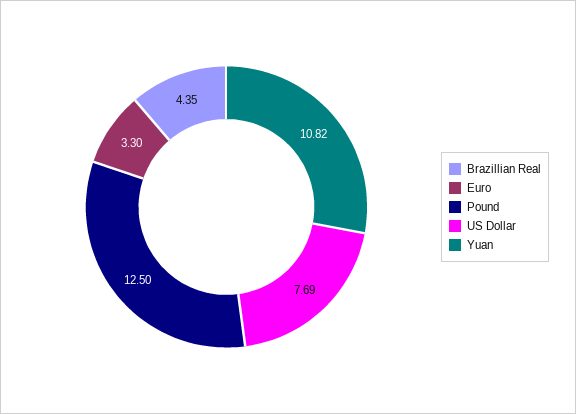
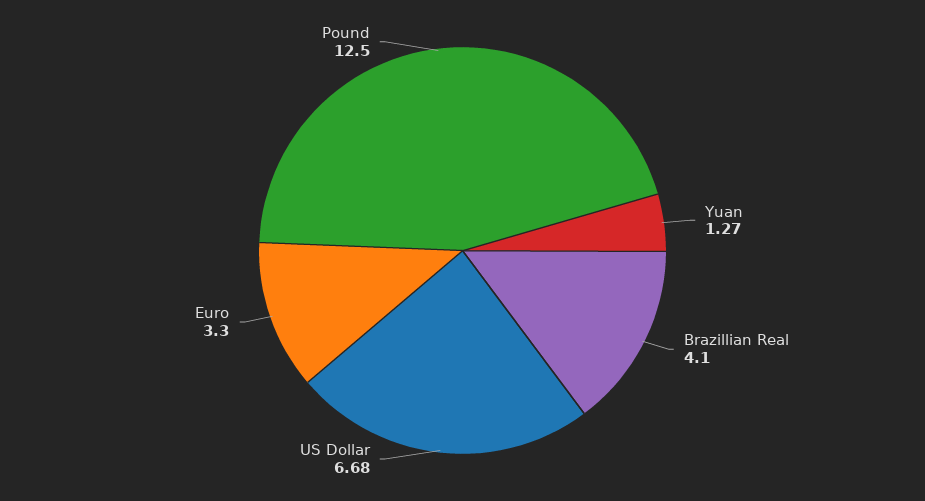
  {
-   "Brazillian Real": 4.35,
+   "Brazillian Real": 4.1,
    "Euro": 3.3,
    "Pound": 12.5,
-   "US Dollar": 7.69,
+   "US Dollar": 6.68,
-   "Yuan": 10.82
+   "Yuan": 1.27
  }

